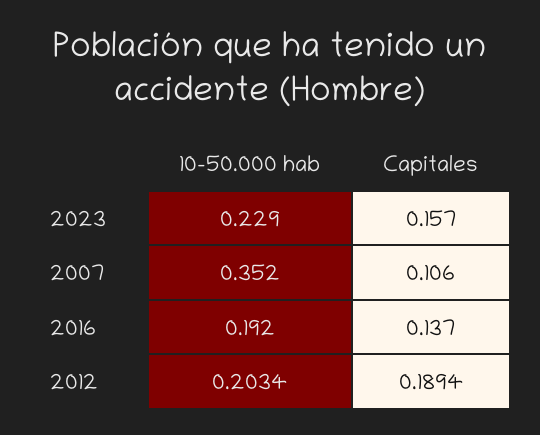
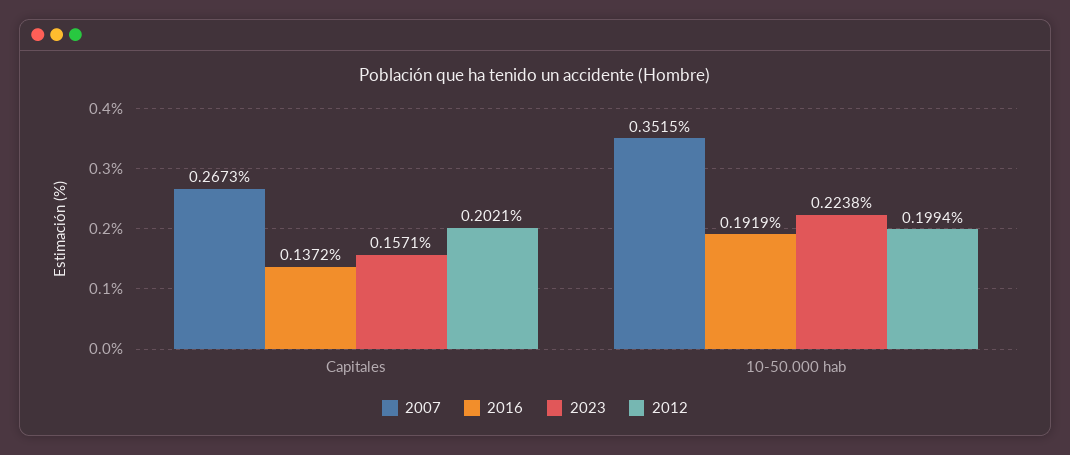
  {
    "2023": {
-     "10-50.000 hab": 0.229,
+     "10-50.000 hab": 0.2238,
      "Capitales": 0.1571
    },
    "2007": {
      "10-50.000 hab": 0.3515,
-     "Capitales": 0.106
+     "Capitales": 0.2673
    },
    "2016": {
      "10-50.000 hab": 0.1919,
      "Capitales": 0.1372
    },
    "2012": {
-     "10-50.000 hab": 0.2034,
+     "10-50.000 hab": 0.1994,
-     "Capitales": 0.1894
+     "Capitales": 0.2021
    }
  }

